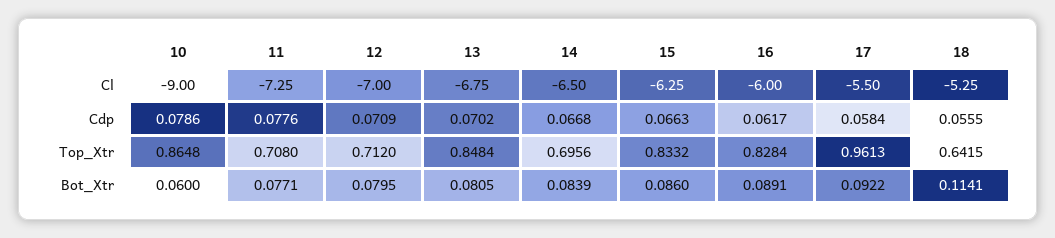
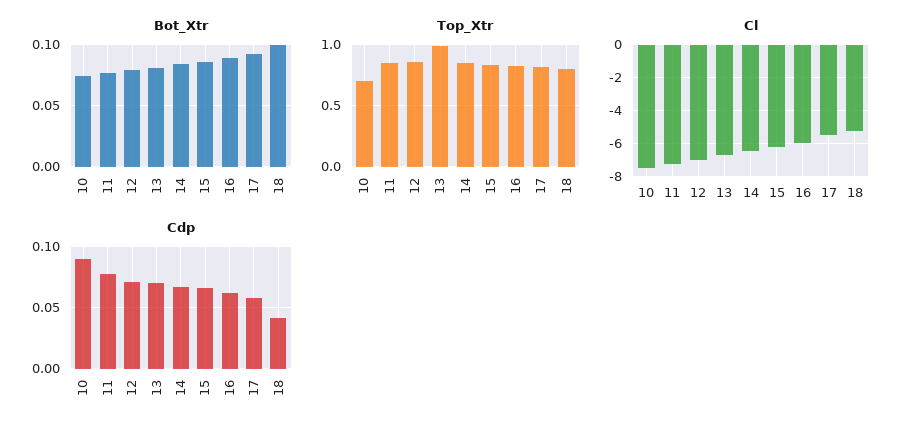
  {
    "Cl": {
-     "10": -9,
+     "10": -7.5,
      "11": -7.25,
      "12": -7,
      "13": -6.75,
      "14": -6.5,
      "15": -6.25,
      "16": -6,
      "17": -5.5,
      "18": -5.25
    },
    "Cdp": {
-     "10": 0.0786,
+     "10": 0.09,
      "11": 0.0776,
      "12": 0.0709,
      "13": 0.0702,
      "14": 0.0668,
      "15": 0.0663,
      "16": 0.0617,
      "17": 0.0584,
-     "18": 0.0555
+     "18": 0.04
    },
    "Top_Xtr": {
-     "10": 0.8648,
+     "10": 0.7,
-     "11": 0.708,
+     "11": 0.85,
-     "12": 0.712,
+     "12": 0.85,
-     "13": 0.8484,
+     "13": 1,
-     "14": 0.6956,
+     "14": 0.85,
      "15": 0.8332,
      "16": 0.8284,
-     "17": 0.9613,
+     "17": 0.8,
-     "18": 0.6415
+     "18": 0.8
    },
    "Bot_Xtr": {
-     "10": 0.06,
+     "10": 0.075,
      "11": 0.0771,
      "12": 0.0795,
      "13": 0.0805,
      "14": 0.0839,
      "15": 0.086,
      "16": 0.0891,
      "17": 0.0922,
-     "18": 0.1141
+     "18": 0.1
    }
  }

